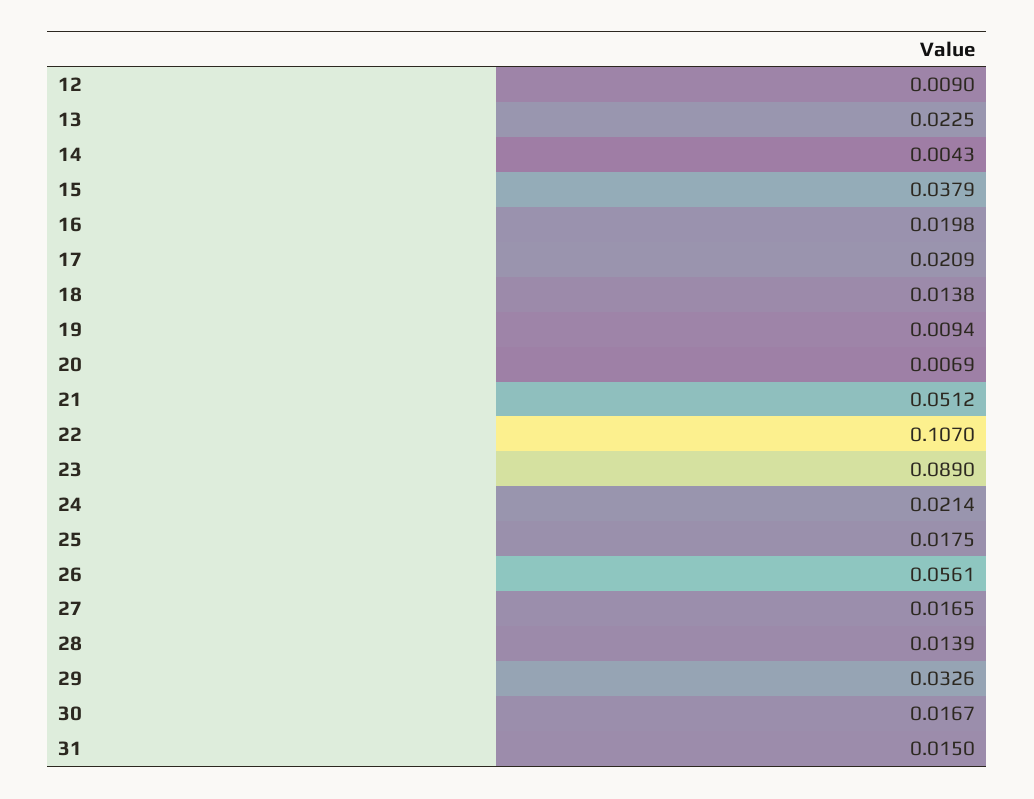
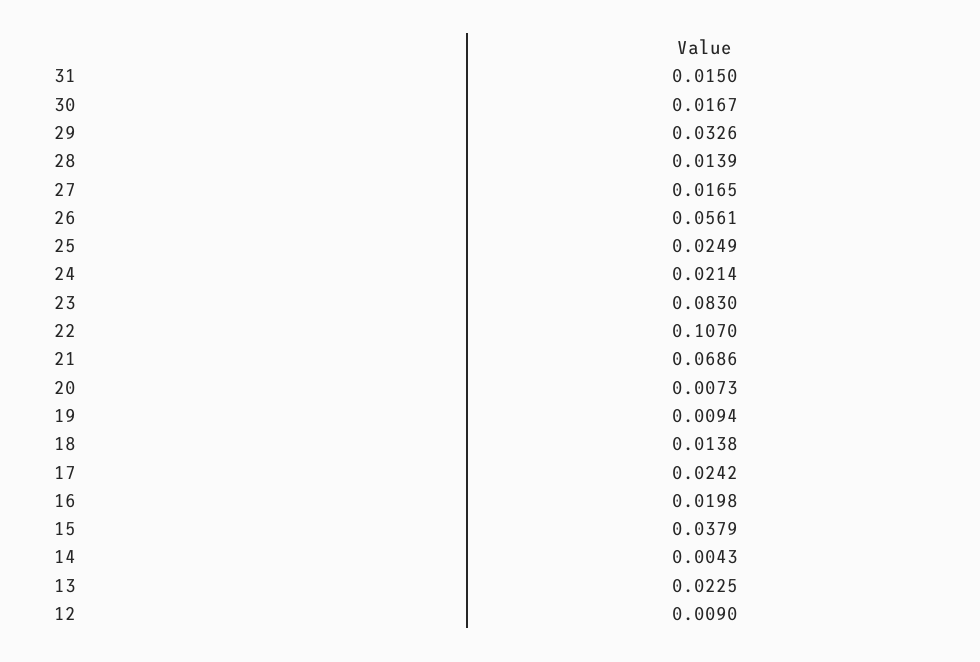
  {
    "12": 0.009,
    "13": 0.0225,
    "14": 0.0043,
    "15": 0.0379,
    "16": 0.0198,
-   "17": 0.0209,
+   "17": 0.0242,
    "18": 0.0138,
    "19": 0.0094,
-   "20": 0.0069,
+   "20": 0.0073,
-   "21": 0.0512,
+   "21": 0.0686,
    "22": 0.107,
-   "23": 0.089,
+   "23": 0.083,
    "24": 0.0214,
-   "25": 0.0175,
+   "25": 0.0249,
    "26": 0.0561,
    "27": 0.0165,
    "28": 0.0139,
    "29": 0.0326,
    "30": 0.0167,
    "31": 0.015
  }

